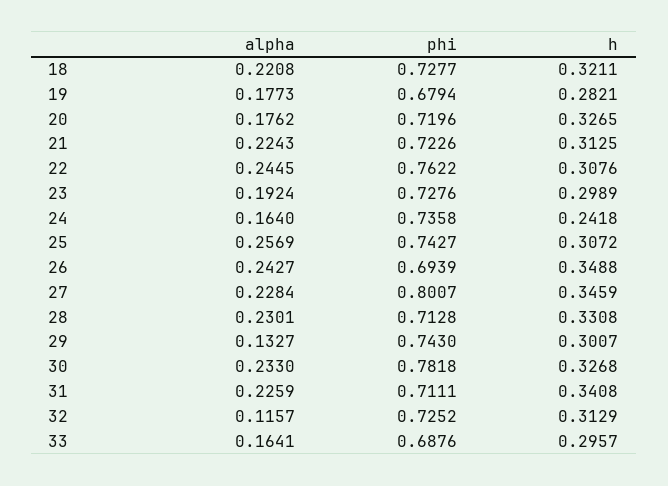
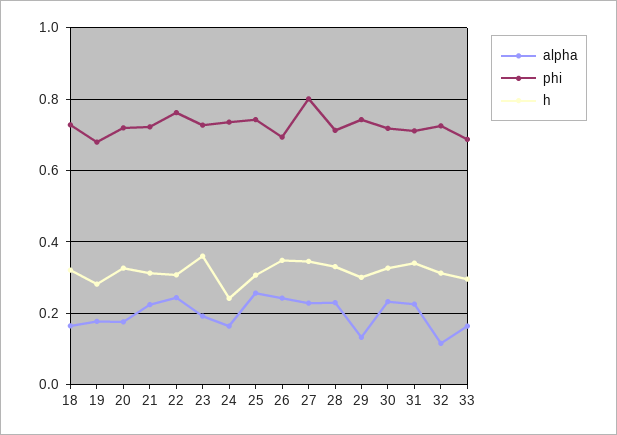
  {
    "alpha": {
-     "18": 0.2208,
+     "18": 0.16,
      "19": 0.1773,
      "20": 0.1762,
      "21": 0.2243,
      "22": 0.2445,
      "23": 0.1924,
      "24": 0.164,
      "25": 0.2569,
      "26": 0.2427,
      "27": 0.2284,
      "28": 0.2301,
      "29": 0.1327,
      "30": 0.233,
      "31": 0.2259,
      "32": 0.1157,
      "33": 0.1641
    },
    "phi": {
      "18": 0.7277,
      "19": 0.6794,
      "20": 0.7196,
      "21": 0.7226,
      "22": 0.7622,
      "23": 0.7276,
      "24": 0.7358,
      "25": 0.7427,
      "26": 0.6939,
      "27": 0.8007,
      "28": 0.7128,
      "29": 0.743,
-     "30": 0.7818,
+     "30": 0.72,
      "31": 0.7111,
      "32": 0.7252,
      "33": 0.6876
    },
    "h": {
      "18": 0.3211,
      "19": 0.2821,
      "20": 0.3265,
      "21": 0.3125,
      "22": 0.3076,
-     "23": 0.2989,
+     "23": 0.36,
      "24": 0.2418,
      "25": 0.3072,
      "26": 0.3488,
      "27": 0.3459,
      "28": 0.3308,
      "29": 0.3007,
      "30": 0.3268,
      "31": 0.3408,
      "32": 0.3129,
      "33": 0.2957
    }
  }

